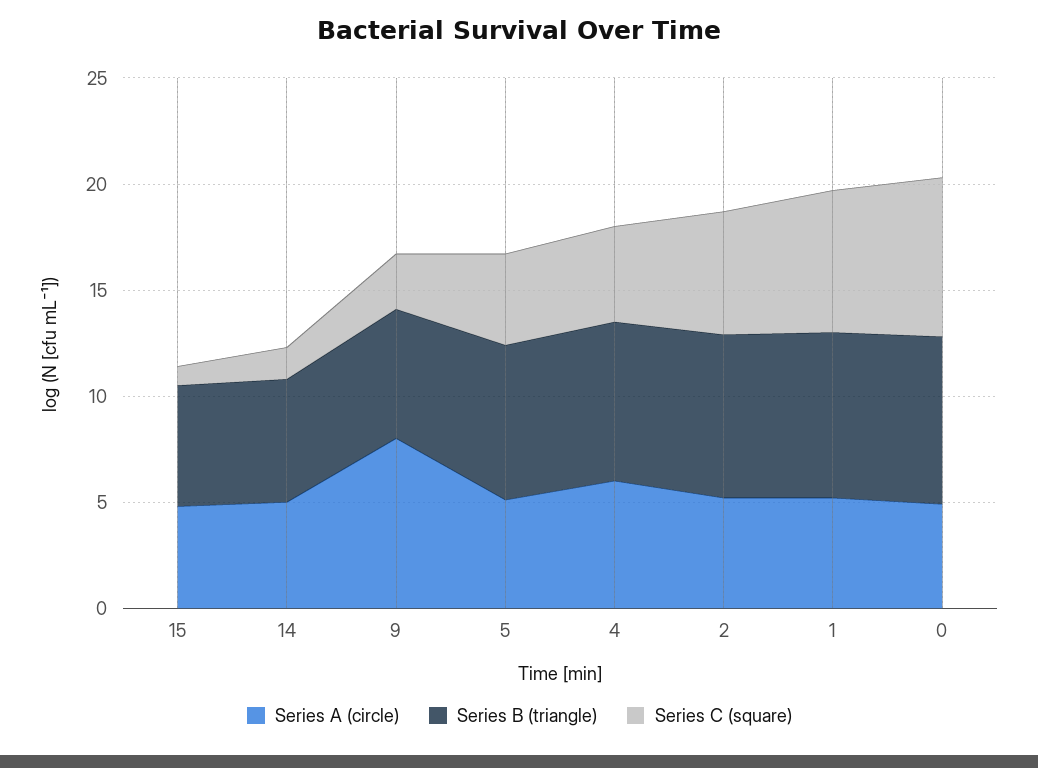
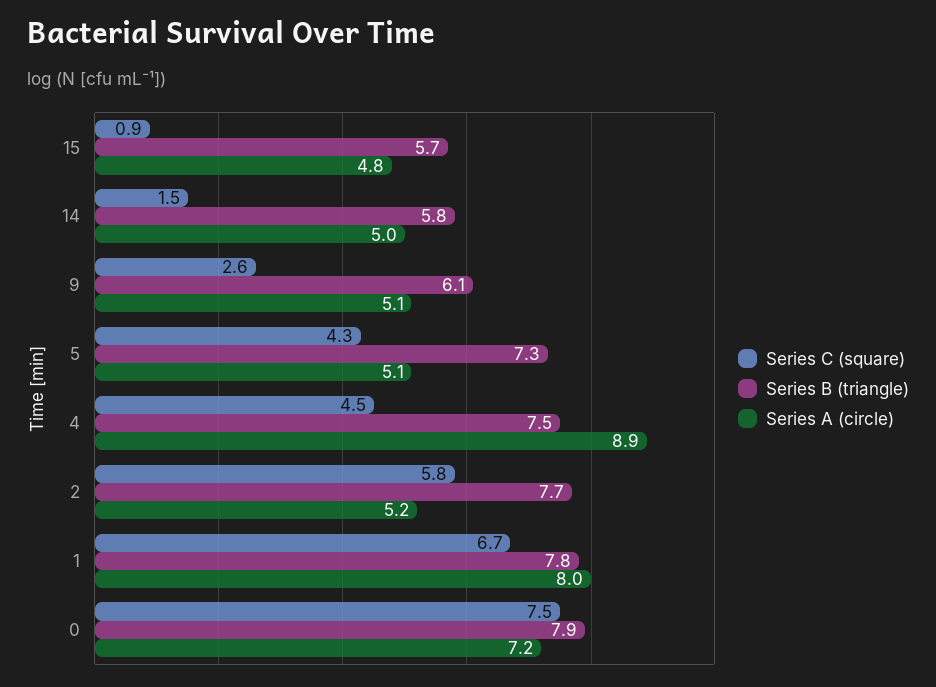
  {
    "Series A (circle)": {
      "15": 4.8,
      "14": 5,
-     "9": 8,
+     "9": 5.1,
      "5": 5.1,
-     "4": 6,
+     "4": 8.9,
      "2": 5.2,
-     "1": 5,
+     "1": 8,
-     "0": 5
+     "0": 7.2
    },
    "Series B (triangle)": {
      "15": 5.7,
      "14": 5.8,
      "9": 6.1,
      "5": 7.3,
      "4": 7.5,
      "2": 7.7,
      "1": 7.8,
      "0": 7.9
    },
    "Series C (square)": {
      "15": 0.9,
      "14": 1.5,
      "9": 2.6,
      "5": 4.3,
      "4": 4.5,
      "2": 5.8,
      "1": 6.7,
      "0": 7.5
    }
  }

